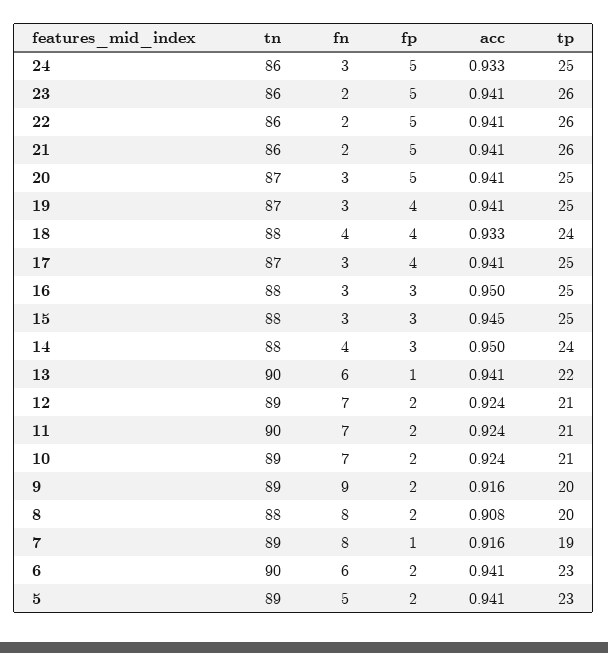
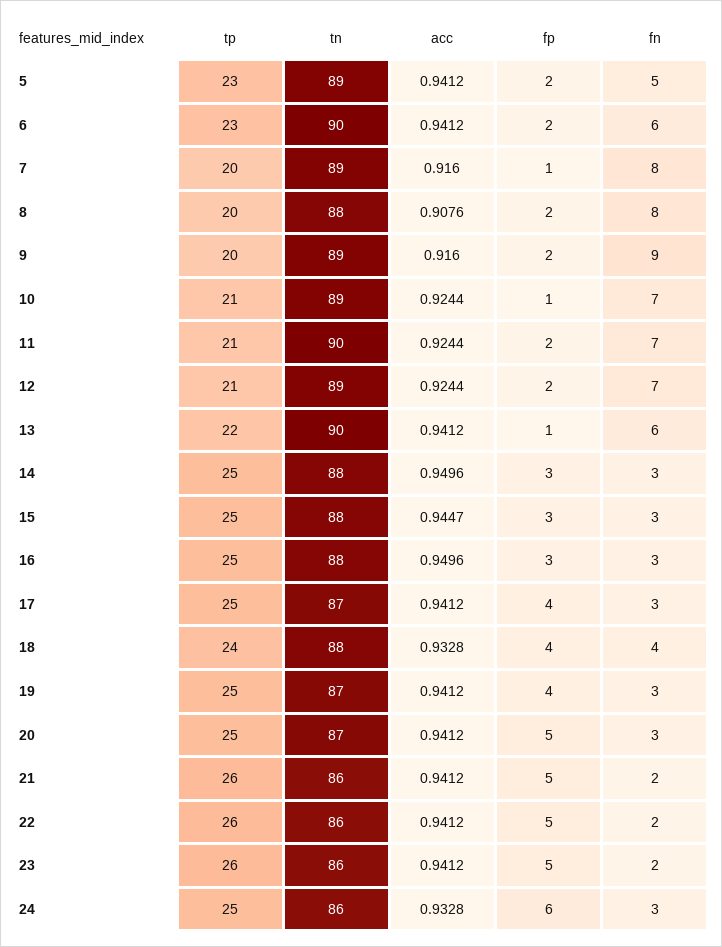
  {
    "tn": {
      "24": 86,
      "23": 86,
      "22": 86,
      "21": 86,
      "20": 87,
      "19": 87,
      "18": 88,
      "17": 87,
      "16": 88,
      "15": 88,
      "14": 88,
      "13": 90,
      "12": 89,
      "11": 90,
      "10": 89,
      "9": 89,
      "8": 88,
      "7": 89,
      "6": 90,
      "5": 89
    },
    "fn": {
      "24": 3,
      "23": 2,
      "22": 2,
      "21": 2,
      "20": 3,
      "19": 3,
      "18": 4,
      "17": 3,
      "16": 3,
      "15": 3,
-     "14": 4,
+     "14": 3,
      "13": 6,
      "12": 7,
      "11": 7,
      "10": 7,
      "9": 9,
      "8": 8,
      "7": 8,
      "6": 6,
      "5": 5
    },
    "fp": {
-     "24": 5,
+     "24": 6,
      "23": 5,
      "22": 5,
      "21": 5,
      "20": 5,
      "19": 4,
      "18": 4,
      "17": 4,
      "16": 3,
      "15": 3,
      "14": 3,
      "13": 1,
      "12": 2,
      "11": 2,
-     "10": 2,
+     "10": 1,
      "9": 2,
      "8": 2,
      "7": 1,
      "6": 2,
      "5": 2
    },
    "acc": {
      "24": 0.9328,
      "23": 0.9412,
      "22": 0.9412,
      "21": 0.9412,
      "20": 0.9412,
      "19": 0.9412,
      "18": 0.9328,
      "17": 0.9412,
      "16": 0.9496,
      "15": 0.9447,
      "14": 0.9496,
      "13": 0.9412,
      "12": 0.9244,
      "11": 0.9244,
      "10": 0.9244,
      "9": 0.916,
      "8": 0.9076,
      "7": 0.916,
      "6": 0.9412,
      "5": 0.9412
    },
    "tp": {
      "24": 25,
      "23": 26,
      "22": 26,
      "21": 26,
      "20": 25,
      "19": 25,
      "18": 24,
      "17": 25,
      "16": 25,
      "15": 25,
-     "14": 24,
+     "14": 25,
      "13": 22,
      "12": 21,
      "11": 21,
      "10": 21,
      "9": 20,
      "8": 20,
-     "7": 19,
+     "7": 20,
      "6": 23,
      "5": 23
    }
  }

